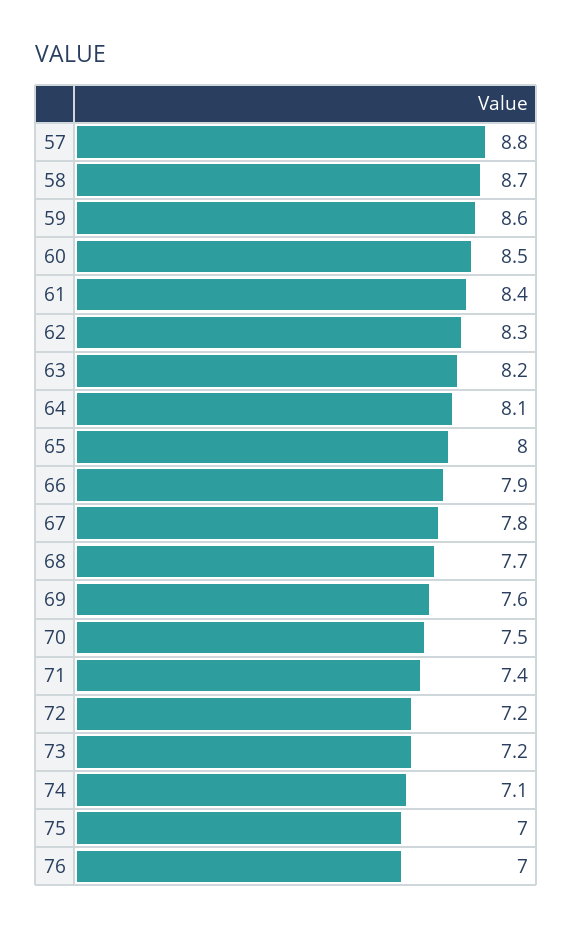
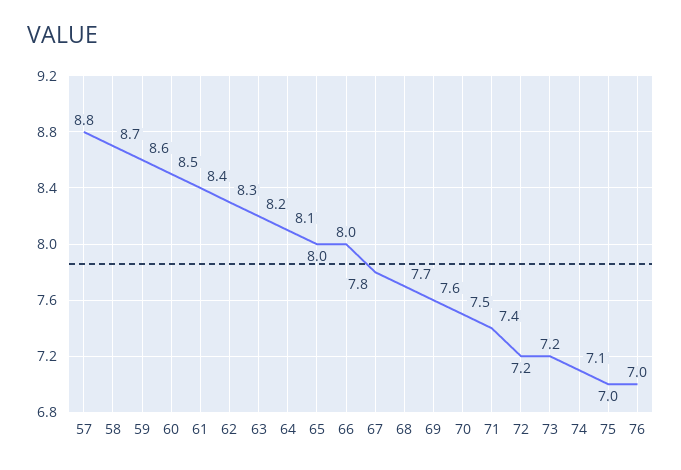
  {
    "57": 8.8,
    "58": 8.7,
    "59": 8.6,
    "60": 8.5,
    "61": 8.4,
    "62": 8.3,
    "63": 8.2,
    "64": 8.1,
    "65": 8,
-   "66": 7.9,
+   "66": 8,
    "67": 7.8,
    "68": 7.7,
    "69": 7.6,
    "70": 7.5,
    "71": 7.4,
    "72": 7.2,
    "73": 7.2,
    "74": 7.1,
    "75": 7,
    "76": 7
  }

